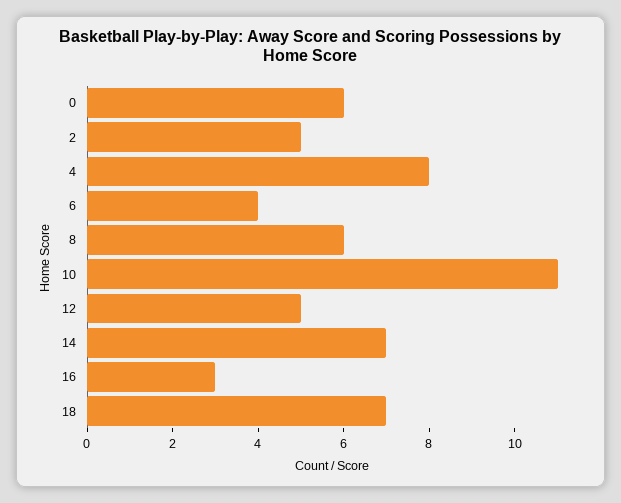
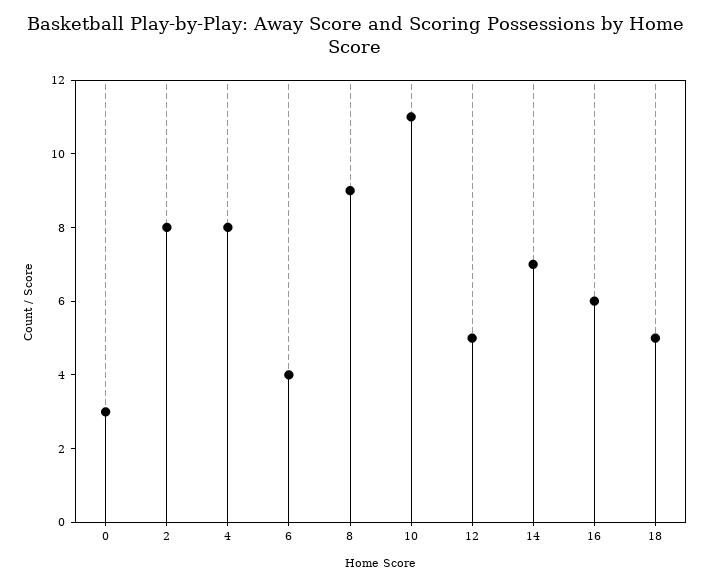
  {
-   "0": 6,
+   "0": 3,
-   "2": 5,
+   "2": 8,
    "4": 8,
    "6": 4,
-   "8": 6,
+   "8": 9,
    "10": 11,
    "12": 5,
    "14": 7,
-   "16": 3,
+   "16": 6,
-   "18": 7
+   "18": 5
  }

